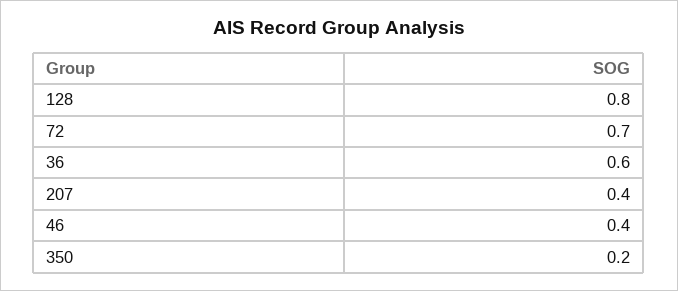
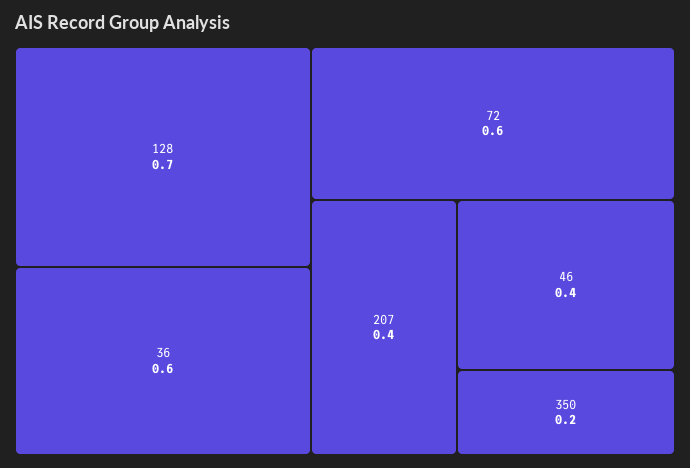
  {
-   "128": 0.8,
+   "128": 0.7,
-   "72": 0.7,
+   "72": 0.6,
    "36": 0.6,
    "207": 0.4,
    "46": 0.4,
    "350": 0.2
  }

